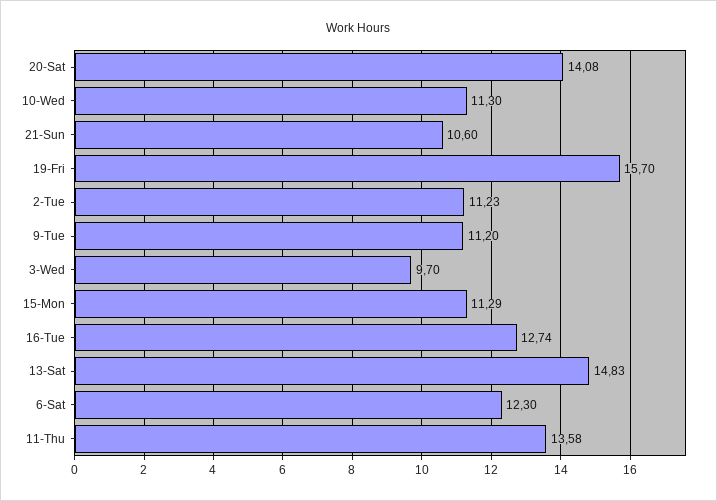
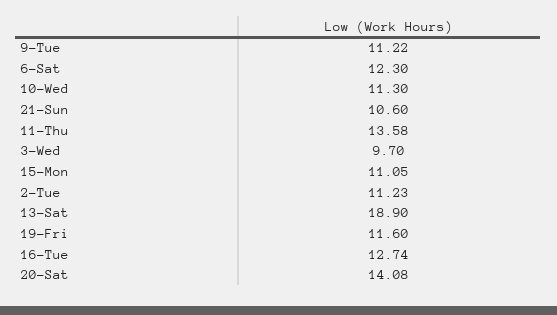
  {
    "20-Sat": 14.08,
    "10-Wed": 11.3,
    "21-Sun": 10.6,
-   "19-Fri": 15.7,
+   "19-Fri": 11.6,
    "2-Tue": 11.23,
-   "9-Tue": 11.2,
+   "9-Tue": 11.22,
    "3-Wed": 9.7,
-   "15-Mon": 11.29,
+   "15-Mon": 11.05,
    "16-Tue": 12.74,
-   "13-Sat": 14.83,
+   "13-Sat": 18.9,
    "6-Sat": 12.3,
    "11-Thu": 13.58
  }

